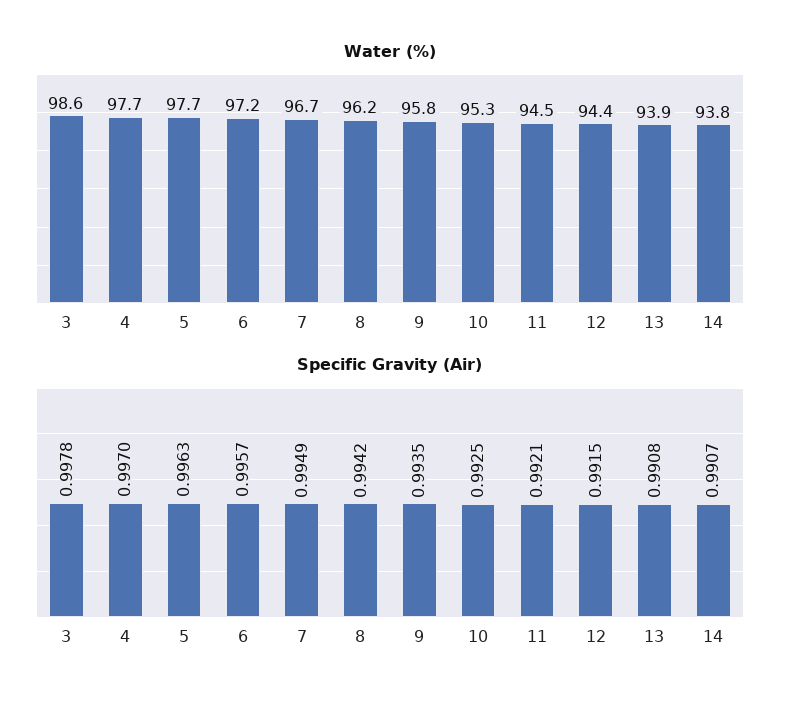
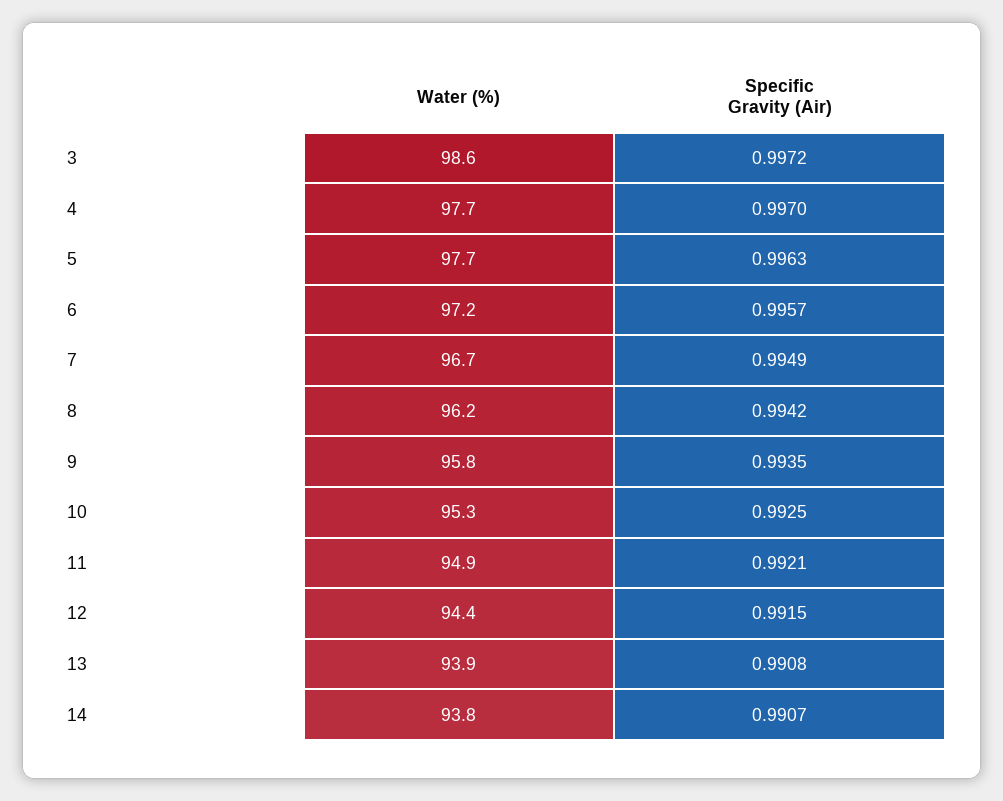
  {
    "Water (%)": {
      "3": 98.6,
      "4": 97.7,
      "5": 97.7,
      "6": 97.2,
      "7": 96.7,
      "8": 96.2,
      "9": 95.8,
      "10": 95.3,
-     "11": 94.5,
+     "11": 94.9,
      "12": 94.4,
      "13": 93.9,
      "14": 93.8
    },
    "Specific Gravity (Air)": {
-     "3": 0.9978,
+     "3": 0.9972,
      "4": 0.997,
      "5": 0.9963,
      "6": 0.9957,
      "7": 0.9949,
      "8": 0.9942,
      "9": 0.9935,
      "10": 0.9925,
      "11": 0.9921,
      "12": 0.9915,
      "13": 0.9908,
      "14": 0.9907
    }
  }

